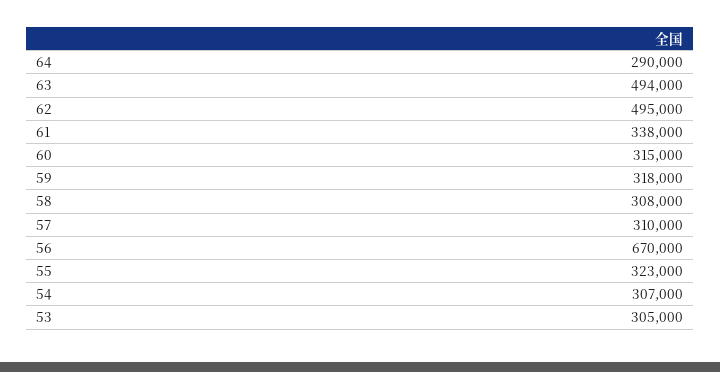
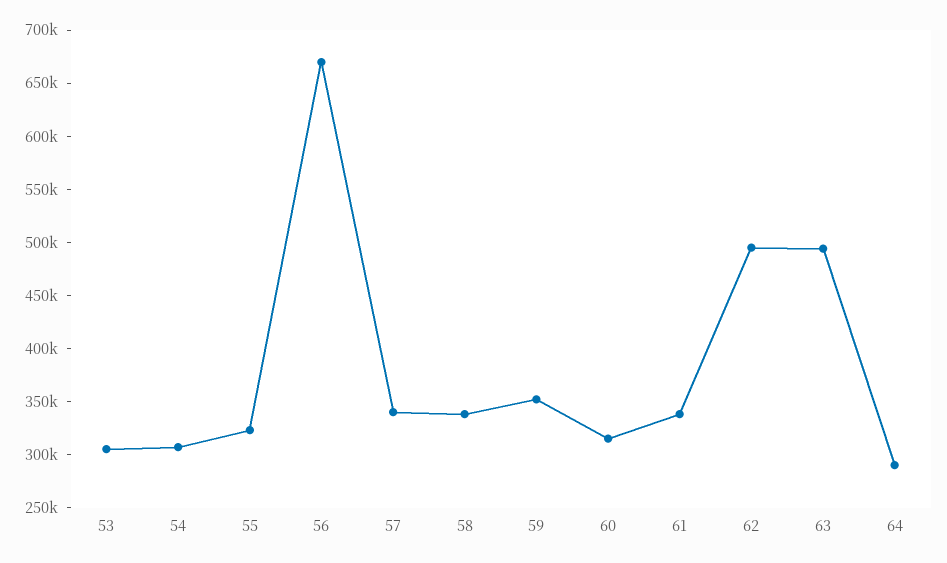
  {
    "64": 290000,
    "63": 494000,
    "62": 495000,
    "61": 338000,
    "60": 315000,
-   "59": 318000,
+   "59": 350000,
-   "58": 308000,
+   "58": 340000,
-   "57": 310000,
+   "57": 340000,
    "56": 670000,
    "55": 323000,
    "54": 307000,
    "53": 305000
  }

